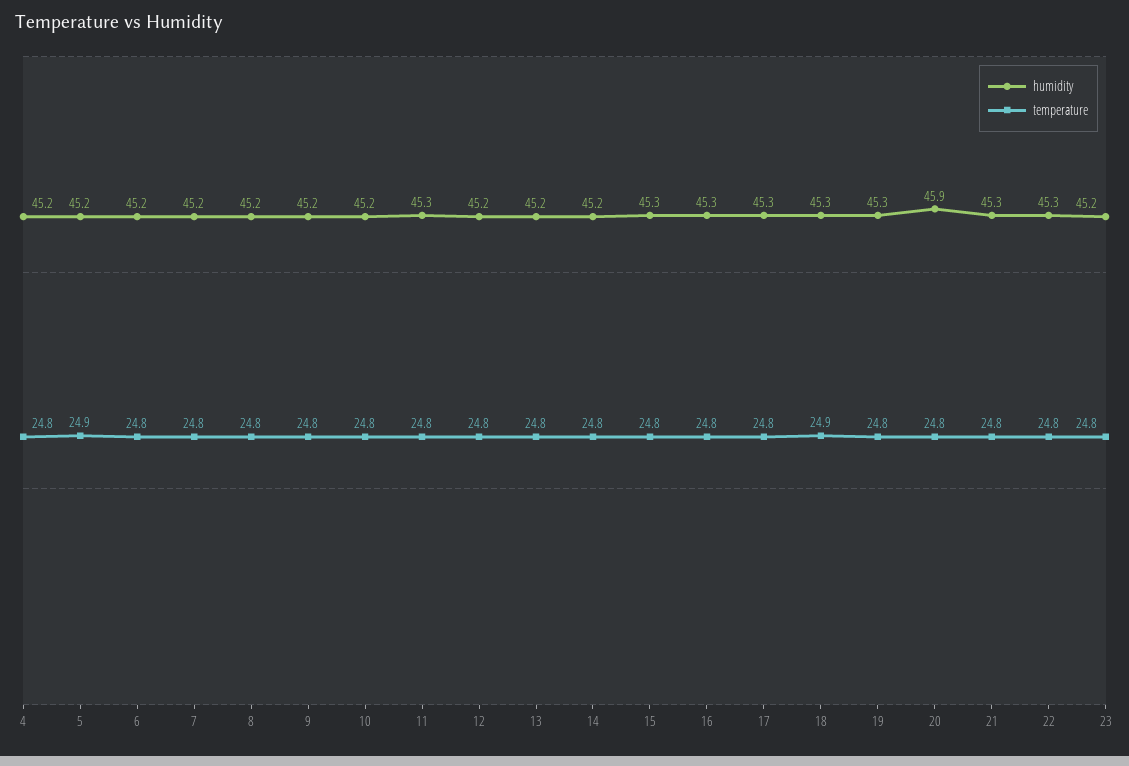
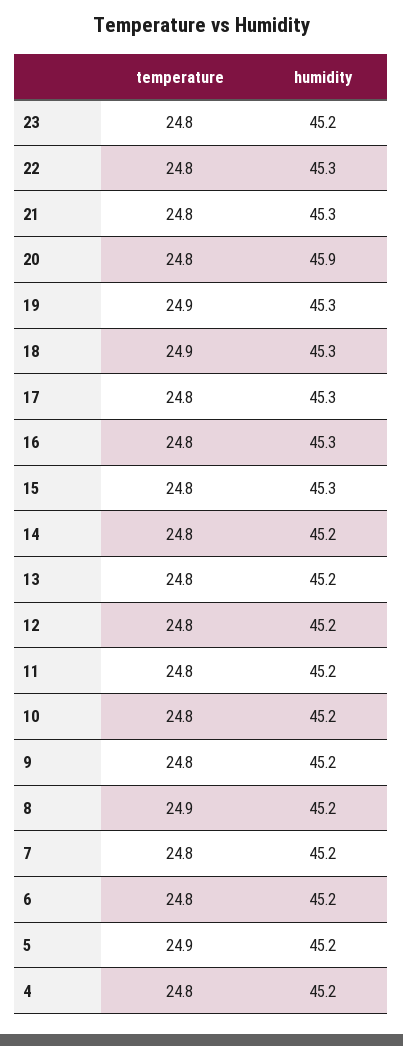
  {
    "humidity": {
      "4": 45.2,
      "5": 45.2,
      "6": 45.2,
      "7": 45.2,
      "8": 45.2,
      "9": 45.2,
      "10": 45.2,
-     "11": 45.3,
+     "11": 45.2,
      "12": 45.2,
      "13": 45.2,
      "14": 45.2,
      "15": 45.3,
      "16": 45.3,
      "17": 45.3,
      "18": 45.3,
      "19": 45.3,
      "20": 45.9,
      "21": 45.3,
      "22": 45.3,
      "23": 45.2
    },
    "temperature": {
      "4": 24.8,
      "5": 24.9,
      "6": 24.8,
      "7": 24.8,
-     "8": 24.8,
+     "8": 24.9,
      "9": 24.8,
      "10": 24.8,
      "11": 24.8,
      "12": 24.8,
      "13": 24.8,
      "14": 24.8,
      "15": 24.8,
      "16": 24.8,
      "17": 24.8,
      "18": 24.9,
-     "19": 24.8,
+     "19": 24.9,
      "20": 24.8,
      "21": 24.8,
      "22": 24.8,
      "23": 24.8
    }
  }

